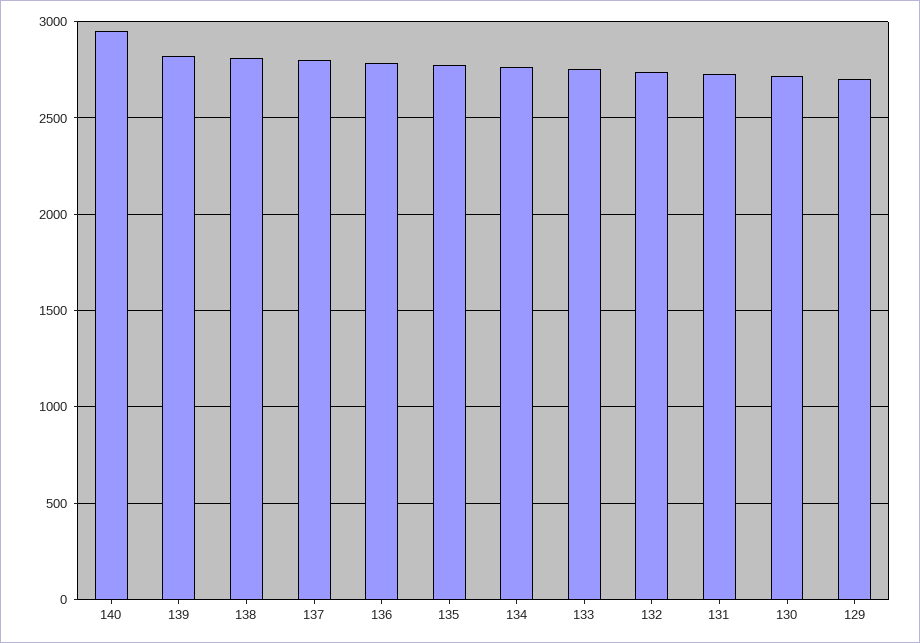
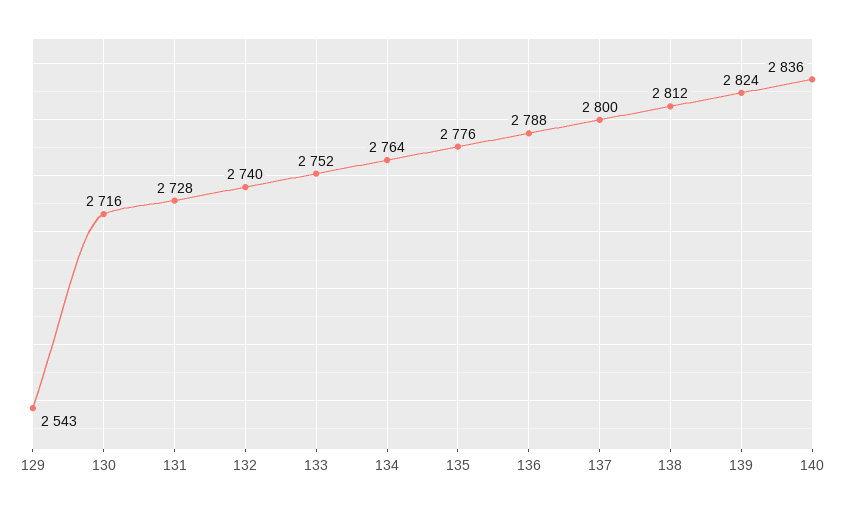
  {
-   "140": 2950,
+   "140": 2836,
    "139": 2824,
    "138": 2812,
    "137": 2800,
    "136": 2788,
    "135": 2776,
    "134": 2764,
    "133": 2752,
    "132": 2740,
    "131": 2728,
    "130": 2716,
-   "129": 2700
+   "129": 2543
  }

